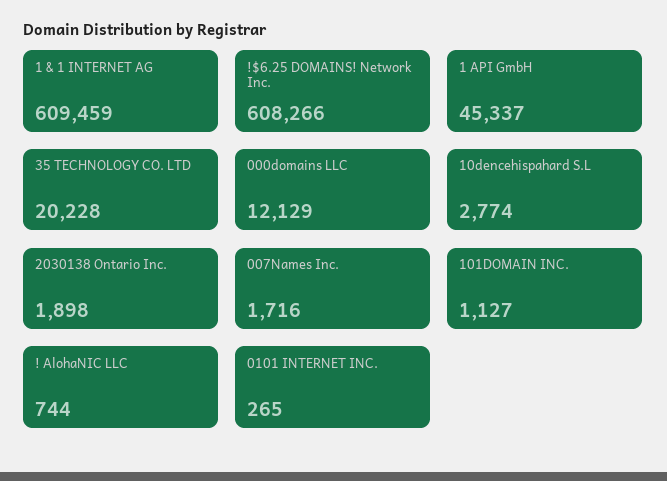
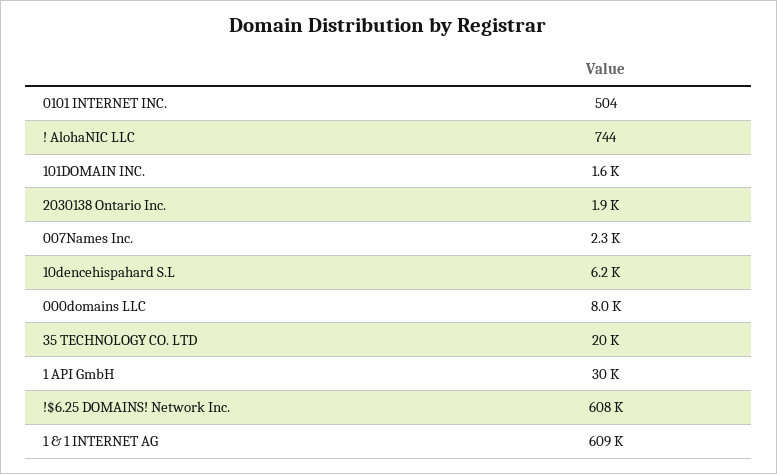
  {
    "1 & 1 INTERNET AG": 609459,
    "!$6.25 DOMAINS! Network Inc.": 608266,
-   "1 API GmbH": 45337,
+   "1 API GmbH": 30000,
    "35 TECHNOLOGY CO. LTD": 20228,
-   "000domains LLC": 12129,
+   "000domains LLC": 8000,
-   "10dencehispahard S.L": 2774,
+   "10dencehispahard S.L": 6200,
    "2030138 Ontario Inc.": 1898,
-   "007Names Inc.": 1716,
+   "007Names Inc.": 2300,
-   "101DOMAIN INC.": 1127,
+   "101DOMAIN INC.": 1600,
    "! AlohaNIC LLC": 744,
-   "0101 INTERNET INC.": 265
+   "0101 INTERNET INC.": 504
  }

